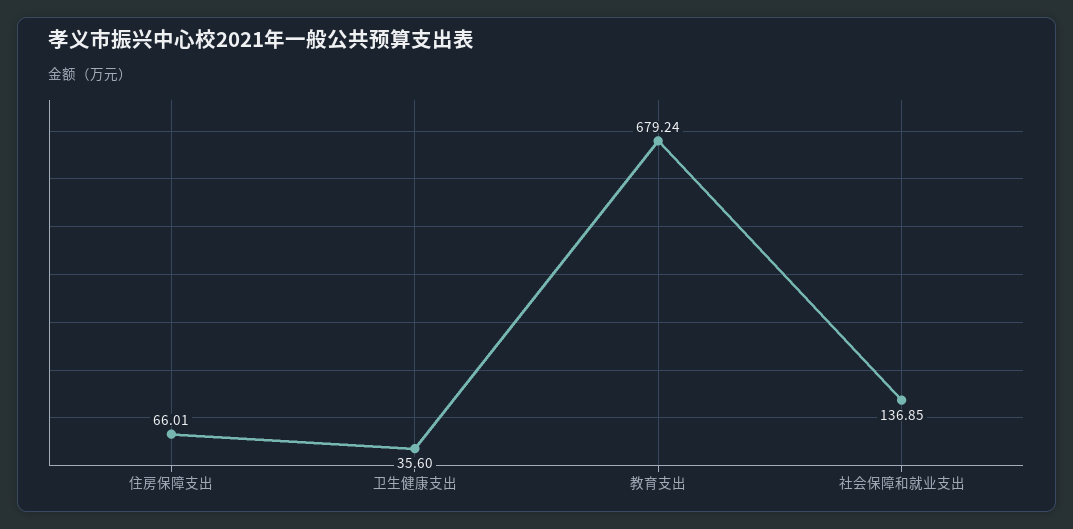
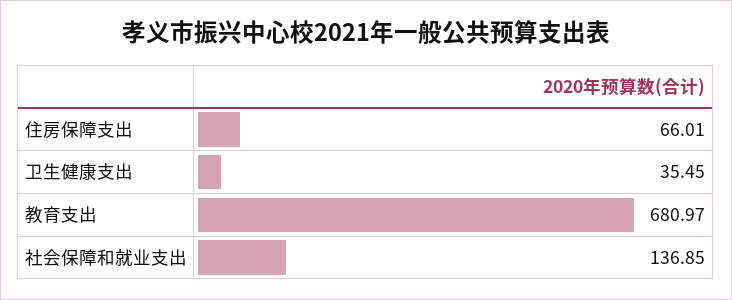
  {
    "住房保障支出": 66.01,
-   "卫生健康支出": 35.6,
+   "卫生健康支出": 35.45,
-   "教育支出": 679.24,
+   "教育支出": 680.97,
    "社会保障和就业支出": 136.85
  }

